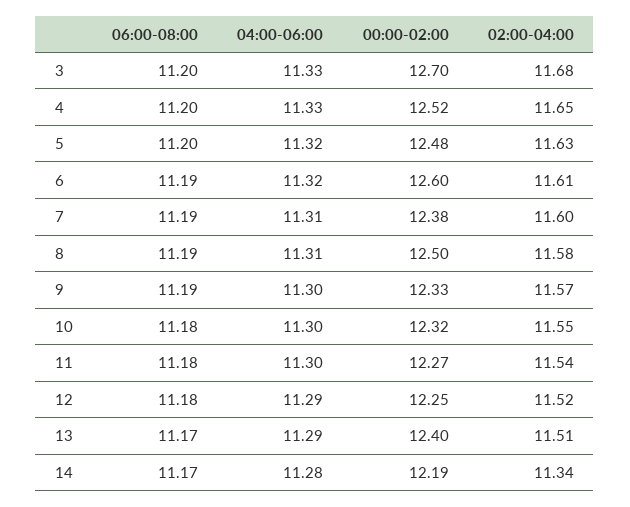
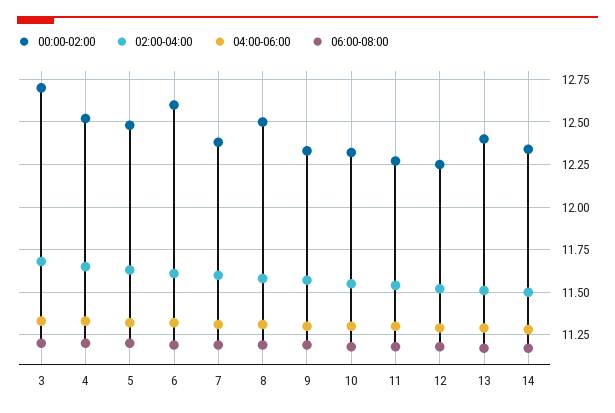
  {
    "06:00-08:00": {
      "3": 11.2,
      "4": 11.2,
      "5": 11.2,
      "6": 11.19,
      "7": 11.19,
      "8": 11.19,
      "9": 11.19,
      "10": 11.18,
      "11": 11.18,
      "12": 11.18,
      "13": 11.17,
      "14": 11.17
    },
    "04:00-06:00": {
      "3": 11.33,
      "4": 11.33,
      "5": 11.32,
      "6": 11.32,
      "7": 11.31,
      "8": 11.31,
      "9": 11.3,
      "10": 11.3,
      "11": 11.3,
      "12": 11.29,
      "13": 11.29,
      "14": 11.28
    },
    "00:00-02:00": {
      "3": 12.7,
      "4": 12.52,
      "5": 12.48,
      "6": 12.6,
      "7": 12.38,
      "8": 12.5,
      "9": 12.33,
      "10": 12.32,
      "11": 12.27,
      "12": 12.25,
      "13": 12.4,
-     "14": 12.19
+     "14": 12.35
    },
    "02:00-04:00": {
      "3": 11.68,
      "4": 11.65,
      "5": 11.63,
      "6": 11.61,
      "7": 11.6,
      "8": 11.58,
      "9": 11.57,
      "10": 11.55,
      "11": 11.54,
      "12": 11.52,
      "13": 11.51,
-     "14": 11.34
+     "14": 11.5
    }
  }

